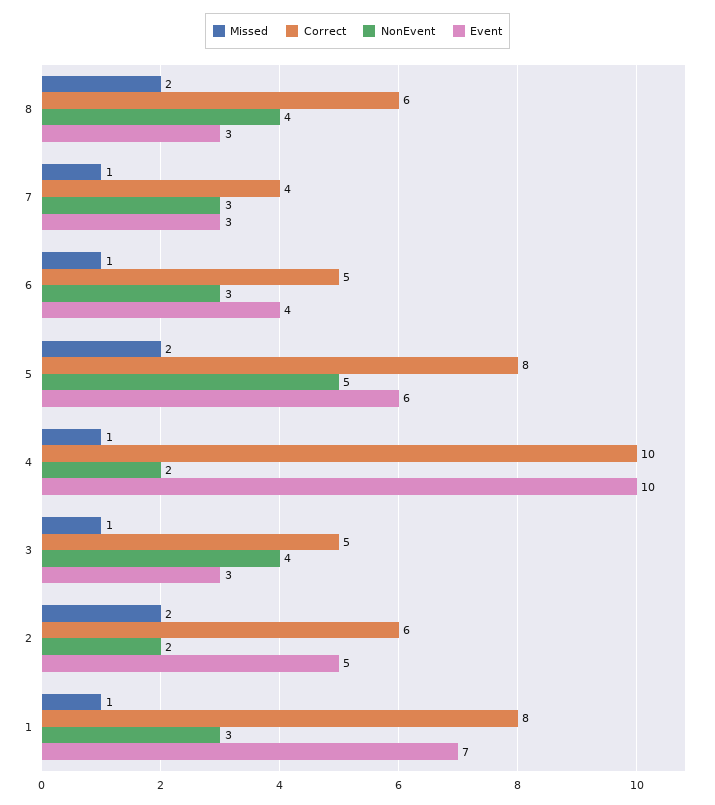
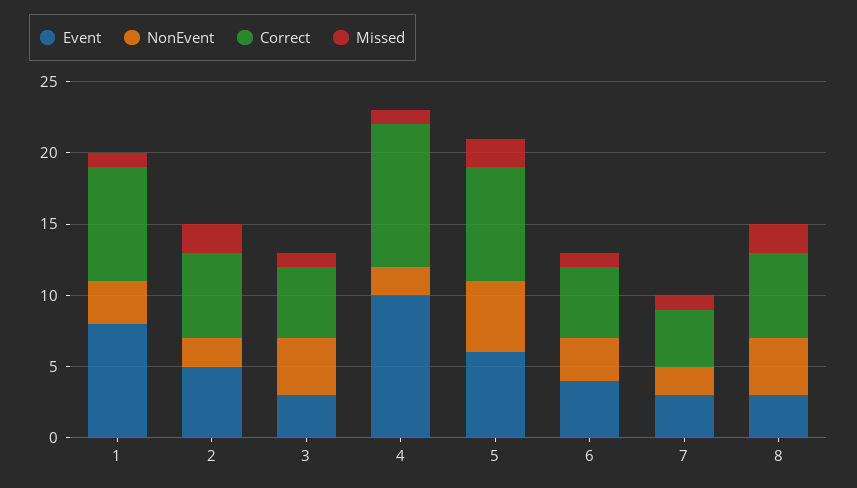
  {
    "Missed": {
      "8": 2,
      "7": 1,
      "6": 1,
      "5": 2,
      "4": 1,
      "3": 1,
      "2": 2,
      "1": 1
    },
    "Correct": {
      "8": 6,
      "7": 4,
      "6": 5,
      "5": 8,
      "4": 10,
      "3": 5,
      "2": 6,
      "1": 8
    },
    "NonEvent": {
      "8": 4,
-     "7": 3,
+     "7": 2,
      "6": 3,
      "5": 5,
      "4": 2,
      "3": 4,
      "2": 2,
      "1": 3
    },
    "Event": {
      "8": 3,
      "7": 3,
      "6": 4,
      "5": 6,
      "4": 10,
      "3": 3,
      "2": 5,
-     "1": 7
+     "1": 8
    }
  }

